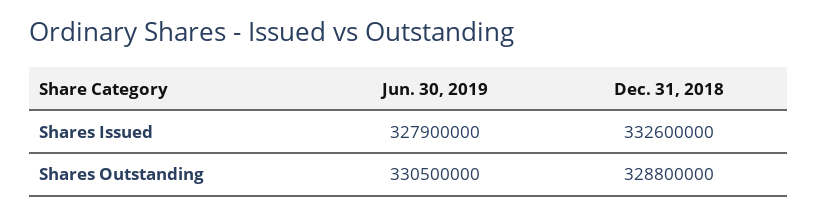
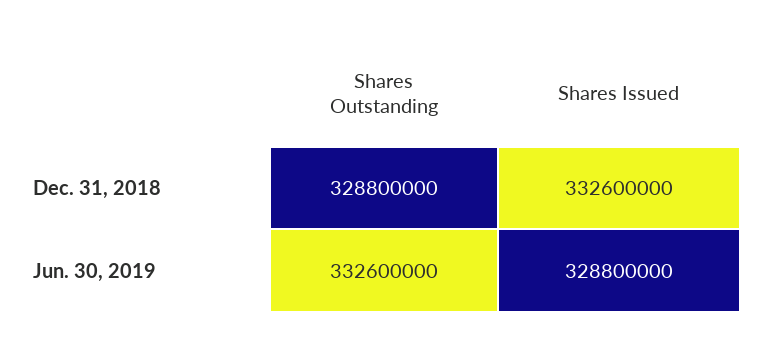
  {
    "Jun. 30, 2019": {
-     "Shares Issued": 327900000,
+     "Shares Issued": 328800000,
-     "Shares Outstanding": 330500000
+     "Shares Outstanding": 332600000
    },
    "Dec. 31, 2018": {
      "Shares Issued": 332600000,
      "Shares Outstanding": 328800000
    }
  }

